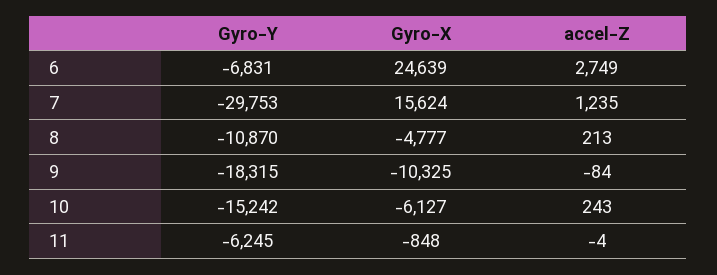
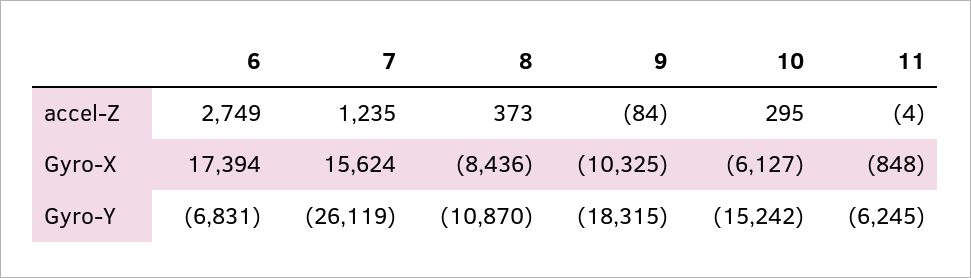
  {
    "Gyro-Y": {
      "6": -6831,
-     "7": -29753,
+     "7": -26119,
      "8": -10870,
      "9": -18315,
      "10": -15242,
      "11": -6245
    },
    "Gyro-X": {
-     "6": 24639,
+     "6": 17394,
      "7": 15624,
-     "8": -4777,
+     "8": -8436,
      "9": -10325,
      "10": -6127,
      "11": -848
    },
    "accel-Z": {
      "6": 2749,
      "7": 1235,
-     "8": 213,
+     "8": 373,
      "9": -84,
-     "10": 243,
+     "10": 295,
      "11": -4
    }
  }

